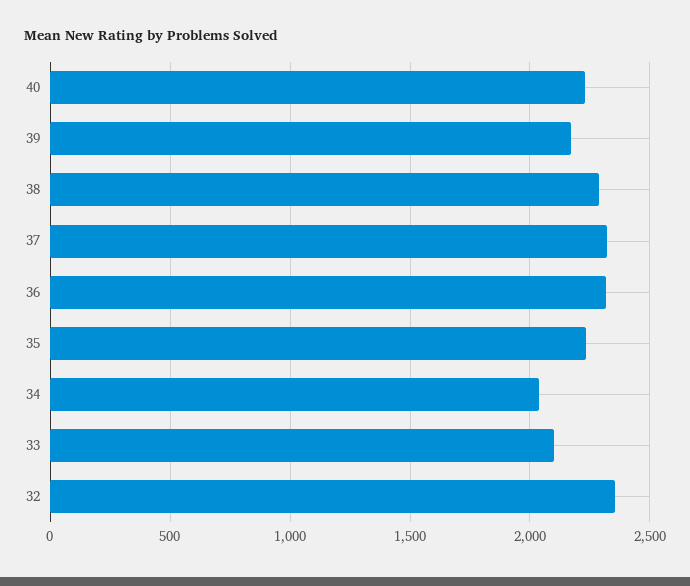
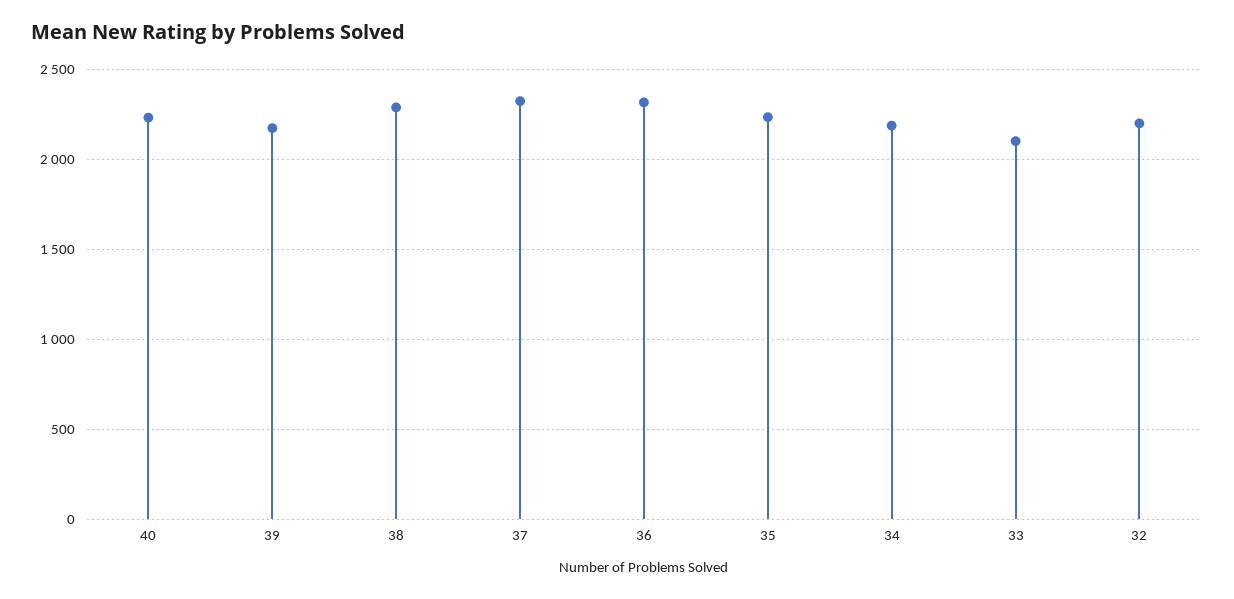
  {
    "40": 2250,
    "39": 2150,
    "38": 2300,
    "37": 2300,
    "36": 2300,
    "35": 2250,
-   "34": 2050,
+   "34": 2200,
    "33": 2100,
-   "32": 2350
+   "32": 2200
  }

